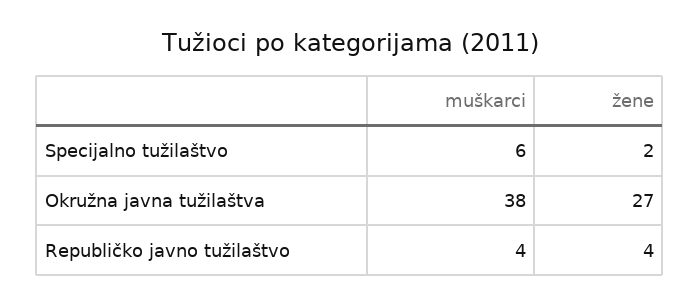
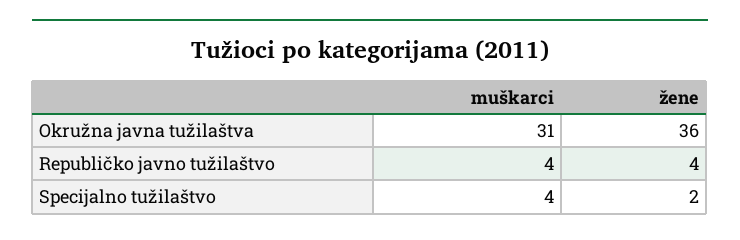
  {
    "muškarci": {
-     "Specijalno tužilaštvo": 6,
+     "Specijalno tužilaštvo": 4,
-     "Okružna javna tužilaštva": 38,
+     "Okružna javna tužilaštva": 31,
      "Republičko javno tužilaštvo": 4
    },
    "žene": {
      "Specijalno tužilaštvo": 2,
-     "Okružna javna tužilaštva": 27,
+     "Okružna javna tužilaštva": 36,
      "Republičko javno tužilaštvo": 4
    }
  }

